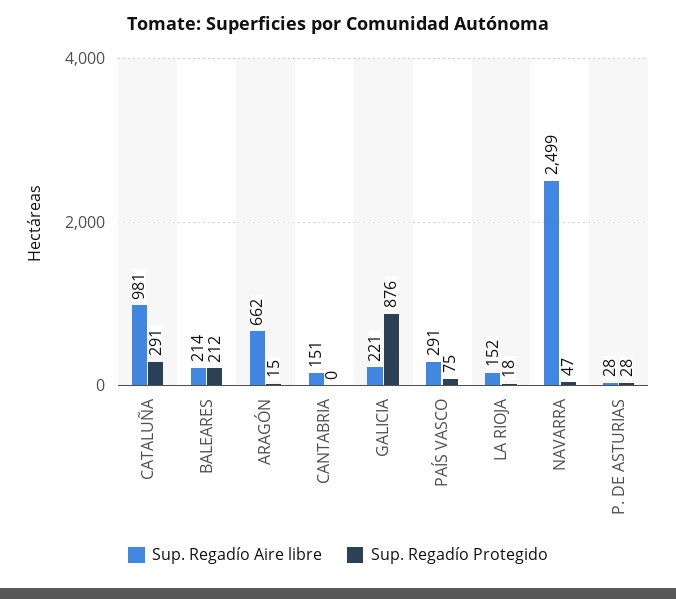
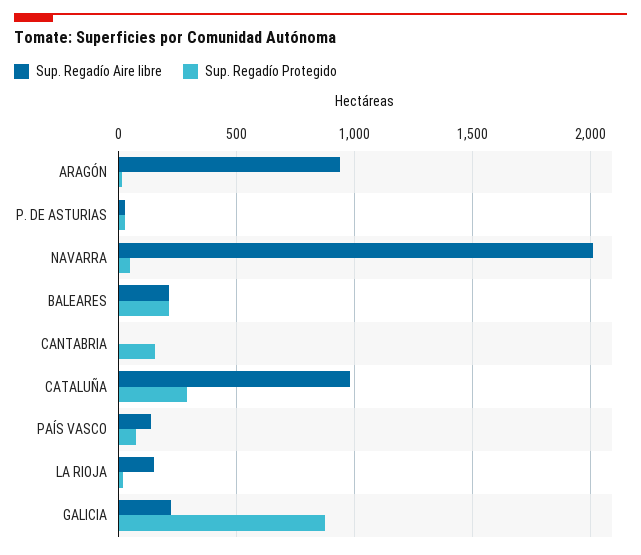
  {
    "Sup. Regadío Aire libre": {
      "CATALUÑA": 981,
      "BALEARES": 214,
-     "ARAGÓN": 662,
+     "ARAGÓN": 950,
-     "CANTABRIA": 151,
+     "CANTABRIA": 0,
      "GALICIA": 221,
-     "PAÍS VASCO": 291,
+     "PAÍS VASCO": 150,
      "LA RIOJA": 152,
-     "NAVARRA": 2499,
+     "NAVARRA": 2000,
      "P. DE ASTURIAS": 28
    },
    "Sup. Regadío Protegido": {
      "CATALUÑA": 291,
      "BALEARES": 212,
      "ARAGÓN": 15,
-     "CANTABRIA": 0,
+     "CANTABRIA": 150,
      "GALICIA": 876,
      "PAÍS VASCO": 75,
      "LA RIOJA": 18,
      "NAVARRA": 47,
      "P. DE ASTURIAS": 28
    }
  }

